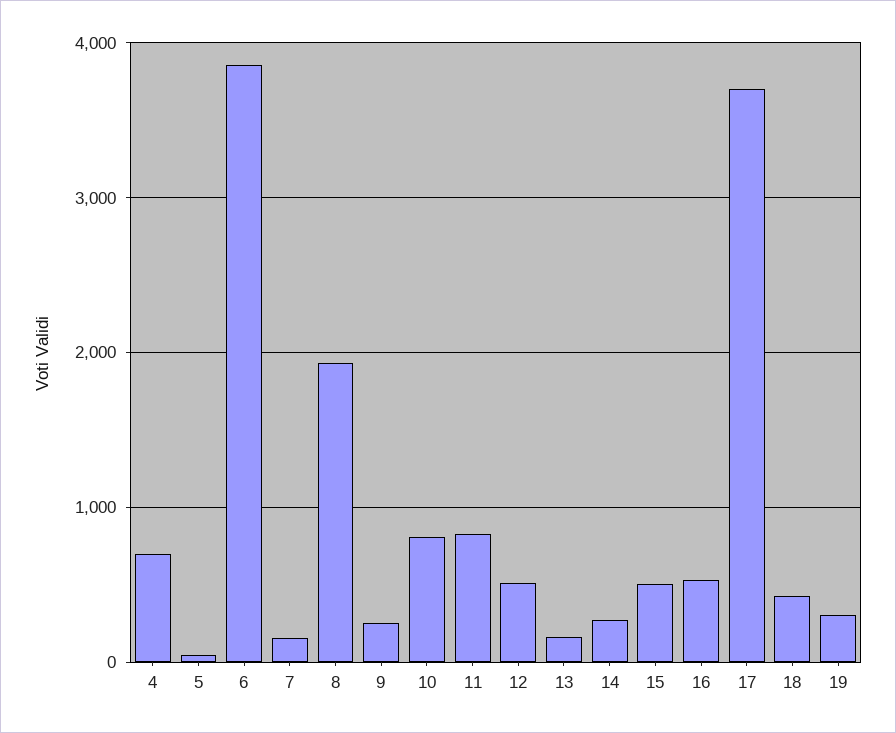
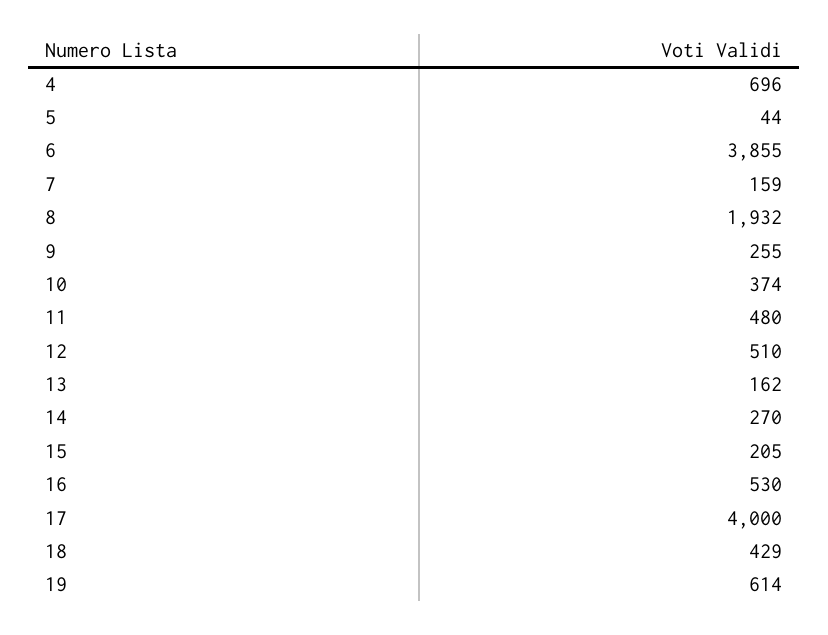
  {
    "4": 696,
    "5": 44,
    "6": 3855,
    "7": 159,
    "8": 1932,
    "9": 255,
-   "10": 800,
+   "10": 374,
-   "11": 800,
+   "11": 480,
    "12": 510,
    "13": 162,
    "14": 270,
-   "15": 500,
+   "15": 205,
    "16": 530,
-   "17": 3700,
+   "17": 4000,
    "18": 429,
-   "19": 300
+   "19": 614
  }

